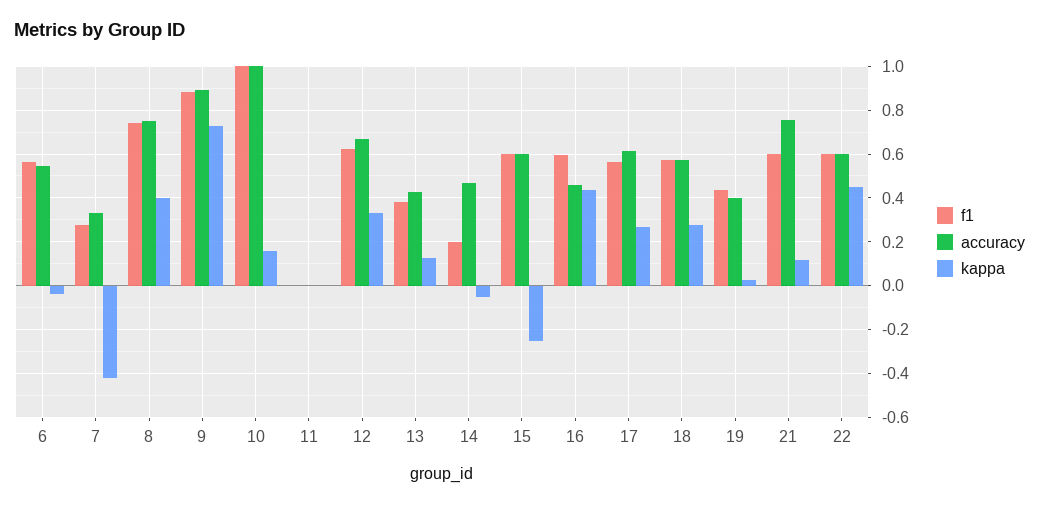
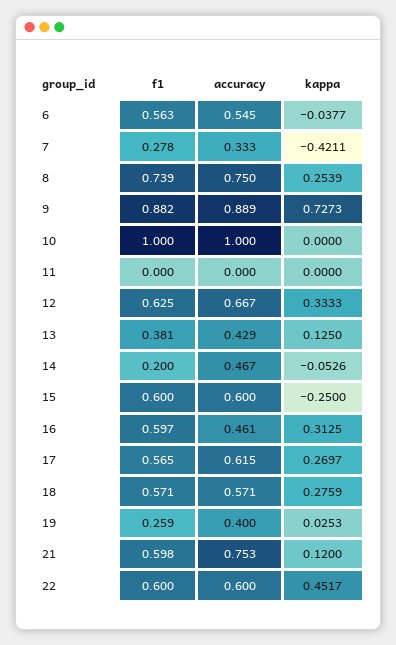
  {
    "f1": {
      "6": 0.563,
      "7": 0.278,
      "8": 0.739,
      "9": 0.882,
      "10": 1,
      "11": 0,
      "12": 0.625,
      "13": 0.381,
      "14": 0.2,
      "15": 0.6,
      "16": 0.597,
      "17": 0.565,
      "18": 0.571,
-     "19": 0.45,
+     "19": 0.259,
      "21": 0.598,
      "22": 0.6
    },
    "accuracy": {
      "6": 0.545,
      "7": 0.333,
      "8": 0.75,
      "9": 0.889,
      "10": 1,
      "11": 0,
      "12": 0.667,
      "13": 0.429,
      "14": 0.467,
      "15": 0.6,
      "16": 0.461,
      "17": 0.615,
      "18": 0.571,
      "19": 0.4,
      "21": 0.753,
      "22": 0.6
    },
    "kappa": {
      "6": -0.0377,
      "7": -0.4211,
-     "8": 0.4,
+     "8": 0.2539,
      "9": 0.7273,
-     "10": 0.15,
+     "10": 0,
      "11": 0,
      "12": 0.3333,
      "13": 0.125,
      "14": -0.0526,
      "15": -0.25,
-     "16": 0.45,
+     "16": 0.3125,
      "17": 0.2697,
      "18": 0.2759,
      "19": 0.0253,
      "21": 0.12,
      "22": 0.4517
    }
  }

